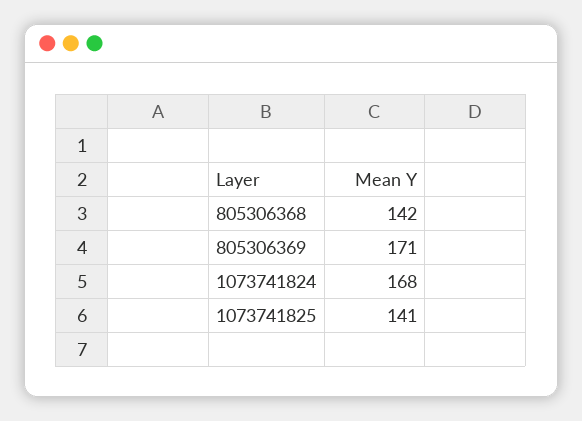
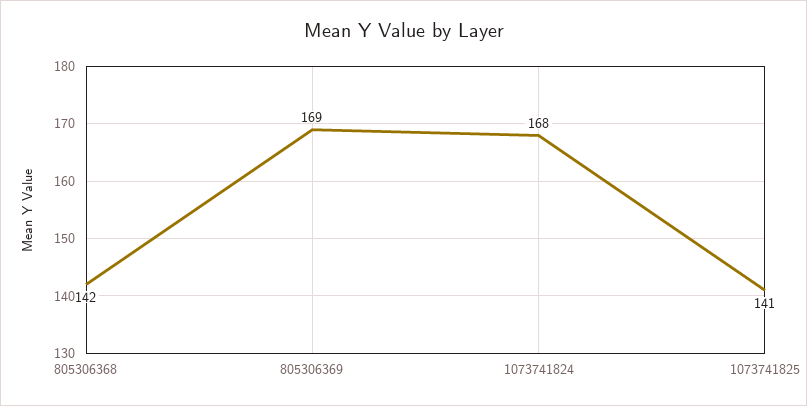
  {
    "805306368": 142,
-   "805306369": 171,
+   "805306369": 169,
    "1073741824": 168,
    "1073741825": 141
  }

